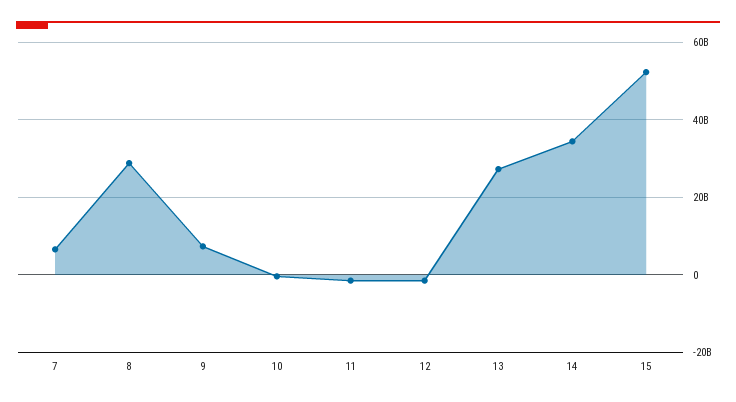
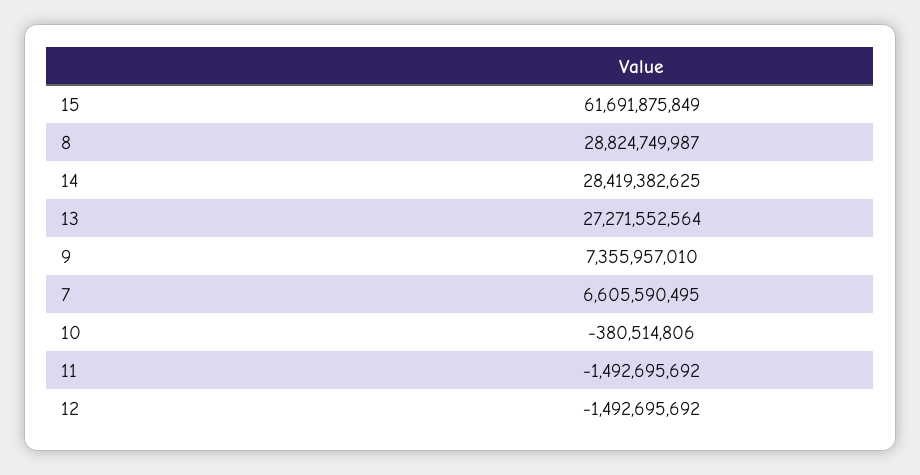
  {
    "7": 6605590495,
    "8": 28824749987,
    "9": 7355957010,
    "10": -380514806,
    "11": -1492695692,
    "12": -1492695692,
    "13": 27271552564,
-   "14": 34000000000,
+   "14": 28419382625,
-   "15": 52000000000
+   "15": 61691875849
  }

